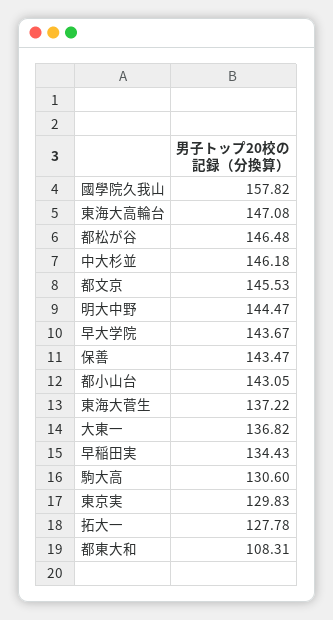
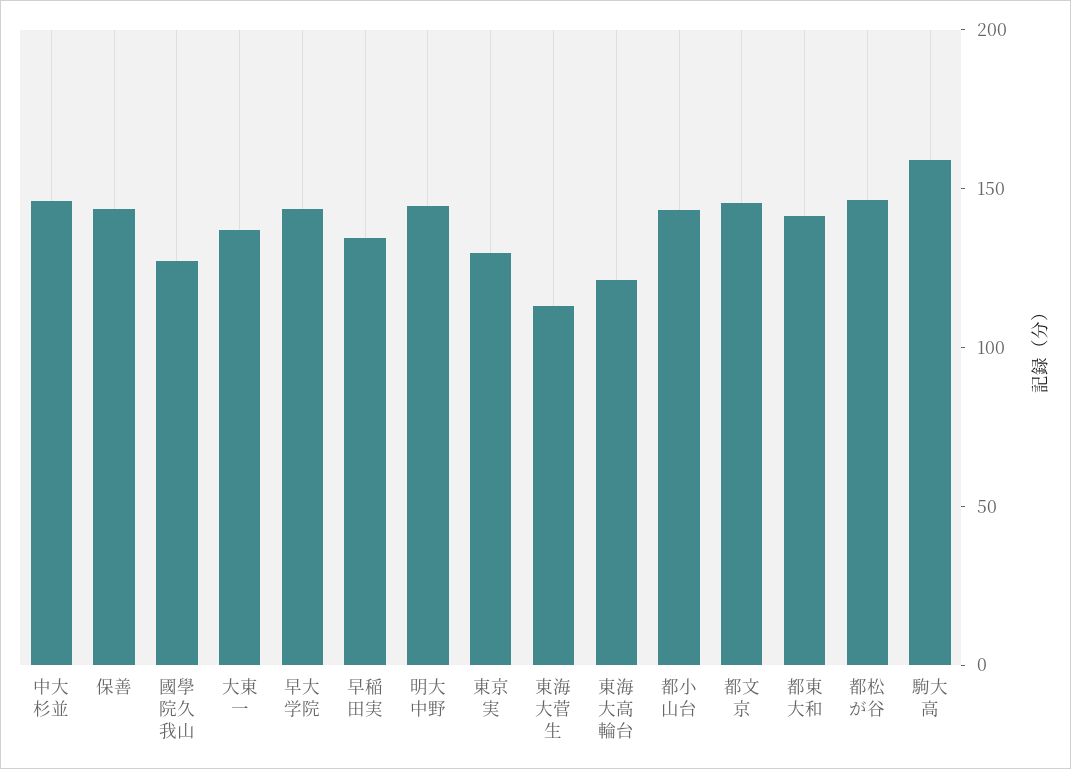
  {
-   "國學院久我山": 157.82,
+   "國學院久我山": 130,
-   "東海大高輪台": 147.08,
+   "東海大高輪台": 120,
    "都松が谷": 146.48,
    "中大杉並": 146.18,
    "都文京": 145.53,
    "明大中野": 144.47,
    "早大学院": 143.67,
    "保善": 143.47,
    "都小山台": 143.05,
-   "東海大菅生": 137.22,
+   "東海大菅生": 110,
    "大東一": 136.82,
    "早稲田実": 134.43,
-   "駒大高": 130.6,
+   "駒大高": 160,
    "東京実": 129.83,
-   "拓大一": 127.78,
-   "都東大和": 108.31
+   "都東大和": 140
  }

